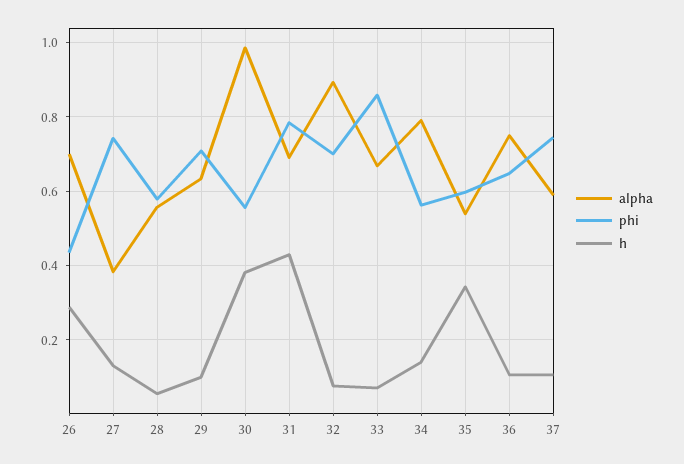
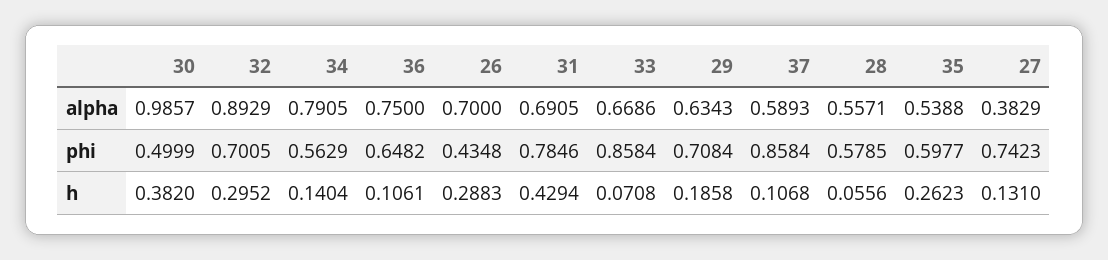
  {
    "alpha": {
      "26": 0.7,
      "27": 0.3829,
      "28": 0.5571,
      "29": 0.6343,
      "30": 0.9857,
      "31": 0.6905,
      "32": 0.8929,
      "33": 0.6686,
      "34": 0.7905,
      "35": 0.5388,
      "36": 0.75,
      "37": 0.5893
    },
    "phi": {
      "26": 0.4348,
      "27": 0.7423,
      "28": 0.5785,
      "29": 0.7084,
-     "30": 0.56,
+     "30": 0.4999,
      "31": 0.7846,
      "32": 0.7005,
      "33": 0.8584,
      "34": 0.5629,
      "35": 0.5977,
      "36": 0.6482,
-     "37": 0.74
+     "37": 0.8584
    },
    "h": {
      "26": 0.2883,
      "27": 0.131,
      "28": 0.0556,
-     "29": 0.1,
+     "29": 0.1858,
      "30": 0.382,
      "31": 0.4294,
-     "32": 0.08,
+     "32": 0.2952,
      "33": 0.0708,
      "34": 0.1404,
-     "35": 0.34,
+     "35": 0.2623,
      "36": 0.1061,
      "37": 0.1068
    }
  }

